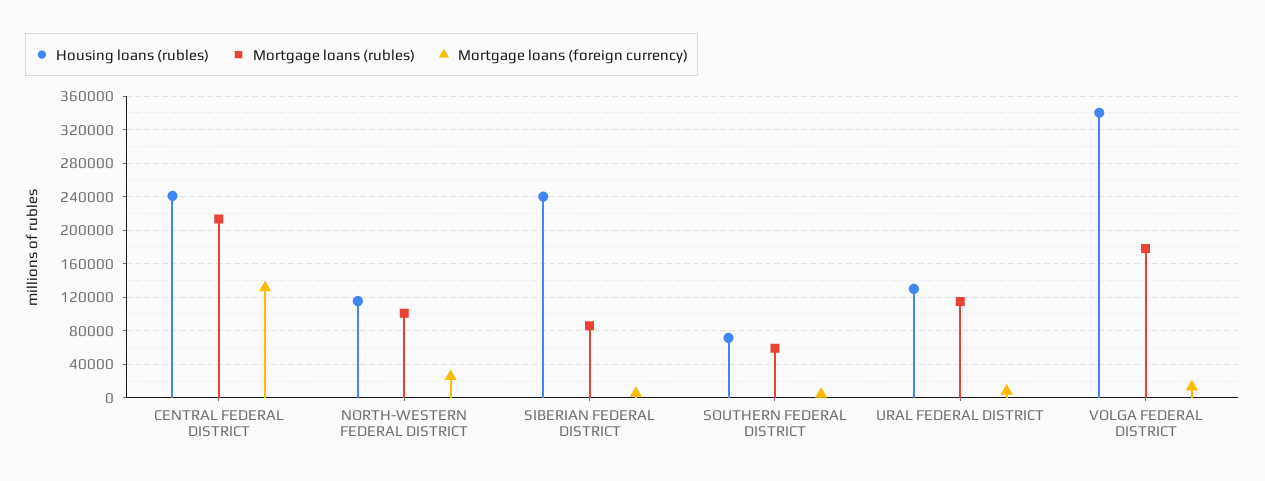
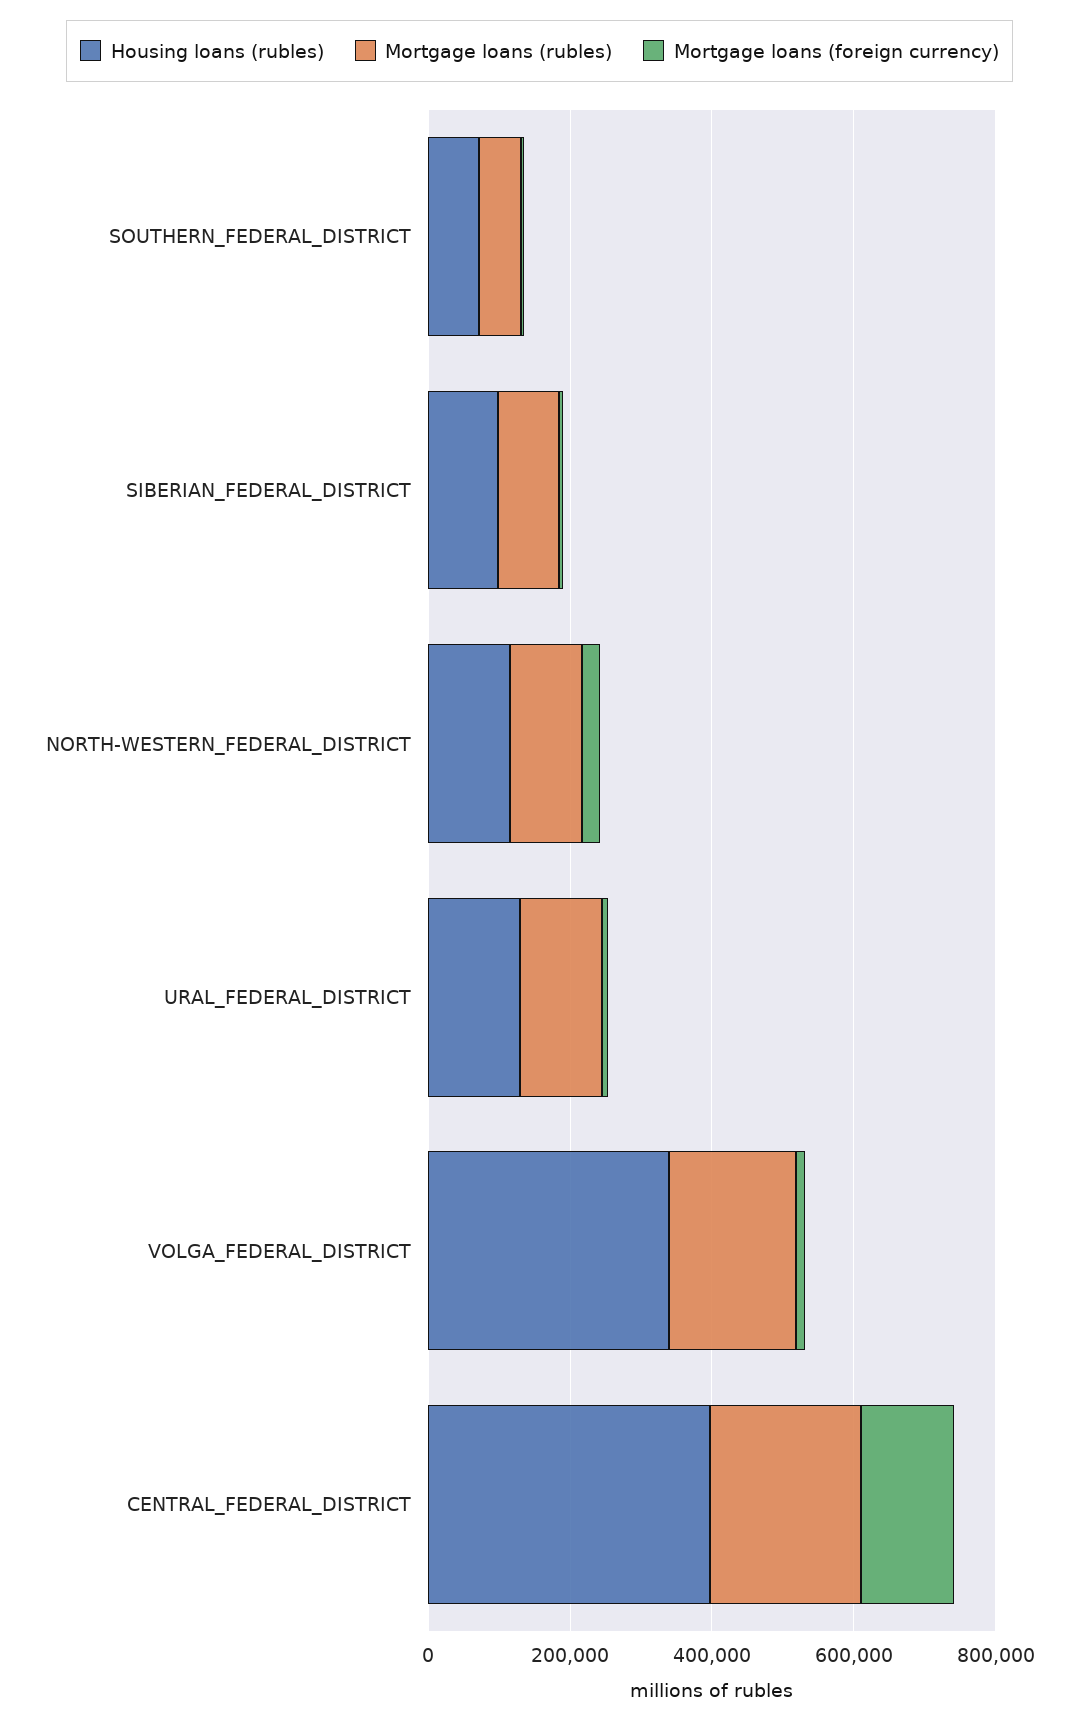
  {
    "Housing loans (rubles)": {
-     "CENTRAL FEDERAL DISTRICT": 240000,
+     "CENTRAL FEDERAL DISTRICT": 400000,
      "NORTH-WESTERN FEDERAL DISTRICT": 120000,
-     "SIBERIAN FEDERAL DISTRICT": 240000,
+     "SIBERIAN FEDERAL DISTRICT": 100000,
      "SOUTHERN FEDERAL DISTRICT": 70000,
      "URAL FEDERAL DISTRICT": 130000,
      "VOLGA FEDERAL DISTRICT": 340000
    },
    "Mortgage loans (rubles)": {
      "CENTRAL FEDERAL DISTRICT": 210000,
      "NORTH-WESTERN FEDERAL DISTRICT": 100000,
      "SIBERIAN FEDERAL DISTRICT": 90000,
      "SOUTHERN FEDERAL DISTRICT": 60000,
      "URAL FEDERAL DISTRICT": 120000,
      "VOLGA FEDERAL DISTRICT": 180000
    },
    "Mortgage loans (foreign currency)": {
      "CENTRAL FEDERAL DISTRICT": 130000,
      "NORTH-WESTERN FEDERAL DISTRICT": 30000,
      "SIBERIAN FEDERAL DISTRICT": 10000,
      "SOUTHERN FEDERAL DISTRICT": 0,
      "URAL FEDERAL DISTRICT": 10000,
      "VOLGA FEDERAL DISTRICT": 10000
    }
  }

